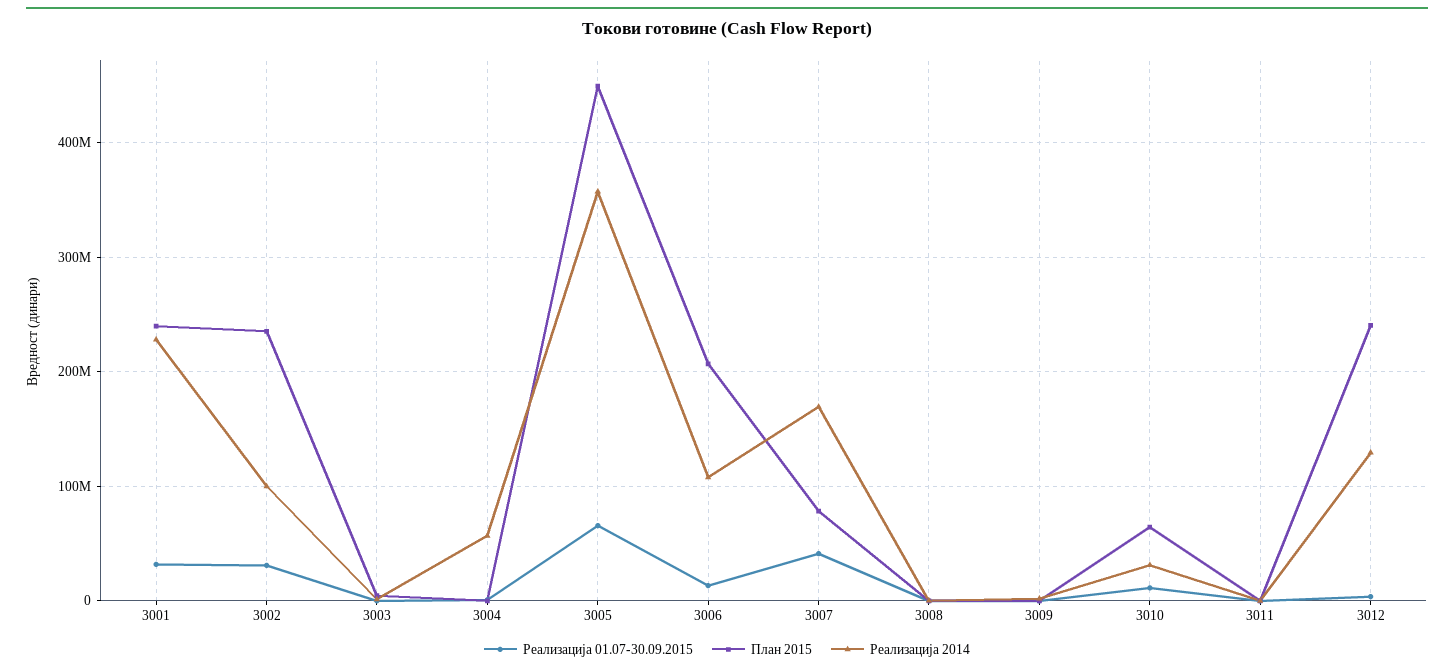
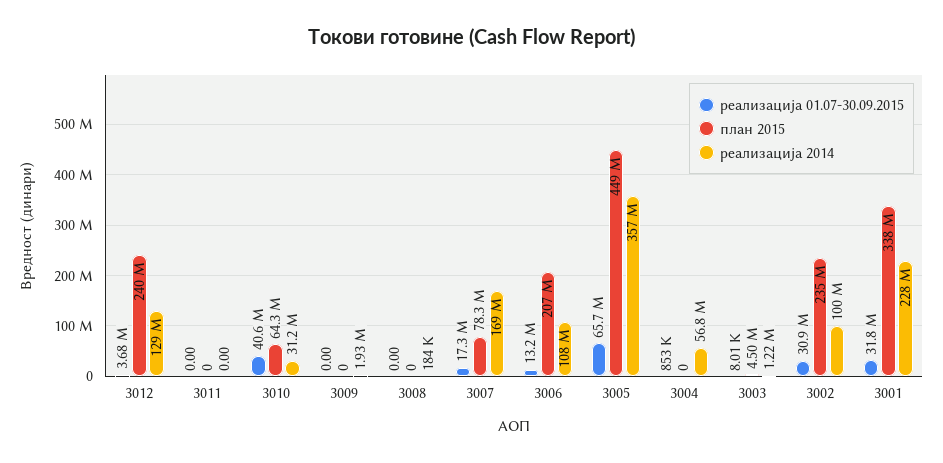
  {
    "Реализација 01.07-30.09.2015": {
      "3001": 31800000,
      "3002": 30900000,
      "3003": 8010,
      "3004": 853000,
      "3005": 65700000,
      "3006": 13200000,
-     "3007": 40000000,
+     "3007": 17300000,
      "3008": 0,
      "3009": 0,
-     "3010": 10000000,
+     "3010": 40600000,
      "3011": 0,
      "3012": 3680000
    },
    "План 2015": {
-     "3001": 240000000,
+     "3001": 338000000,
      "3002": 235000000,
      "3003": 4500000,
      "3004": 0,
      "3005": 449000000,
      "3006": 207000000,
      "3007": 78300000,
      "3008": 0,
      "3009": 0,
      "3010": 64300000,
      "3011": 0,
      "3012": 240000000
    },
    "Реализација 2014": {
      "3001": 228000000,
      "3002": 100000000,
      "3003": 1220000,
      "3004": 56800000,
      "3005": 357000000,
      "3006": 108000000,
      "3007": 169000000,
      "3008": 184000,
      "3009": 1930000,
      "3010": 31200000,
      "3011": 0,
      "3012": 129000000
    }
  }

